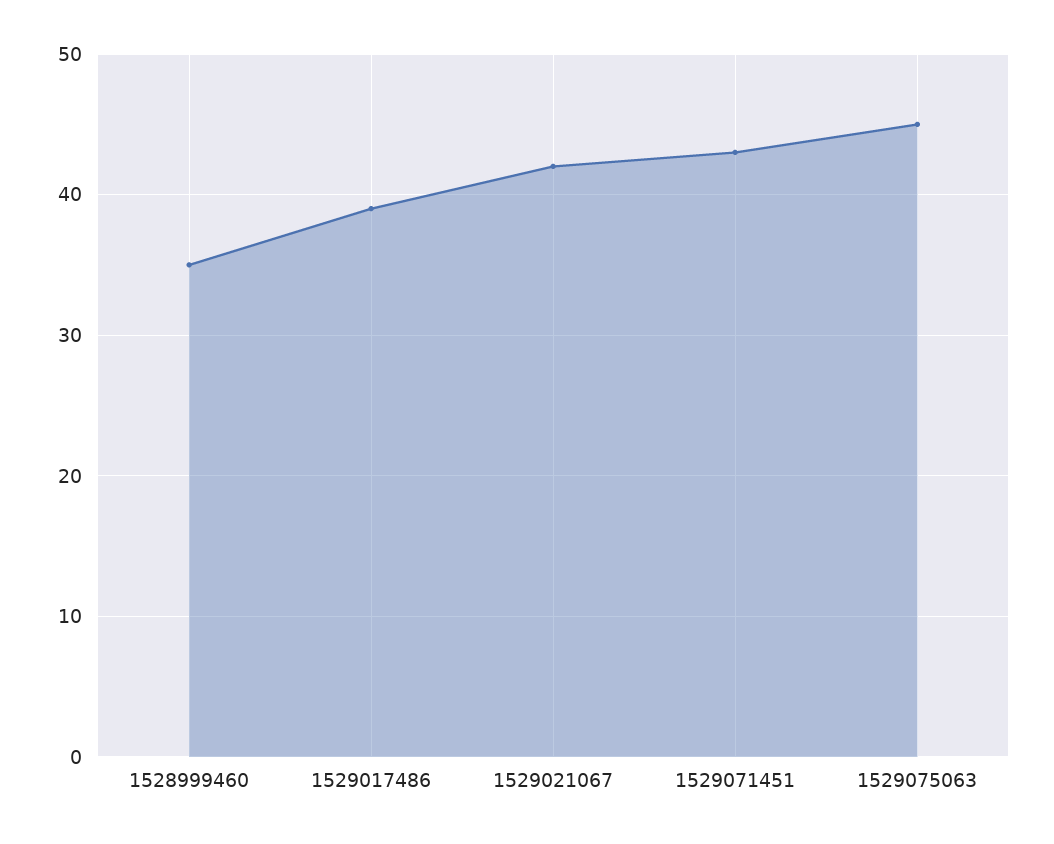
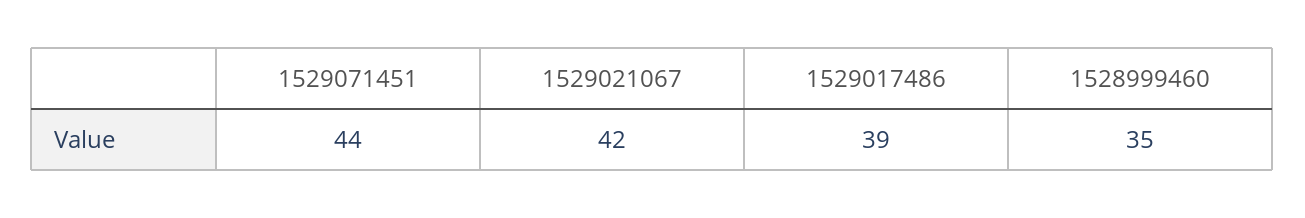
  {
    "1528999460": 35,
    "1529017486": 39,
    "1529021067": 42,
-   "1529071451": 43,
+   "1529071451": 44
-   "1529075063": 45
  }

